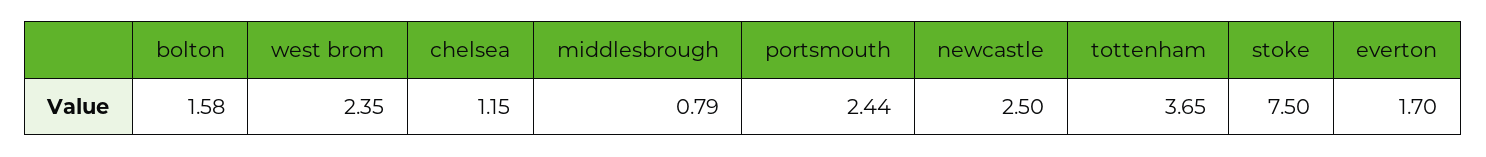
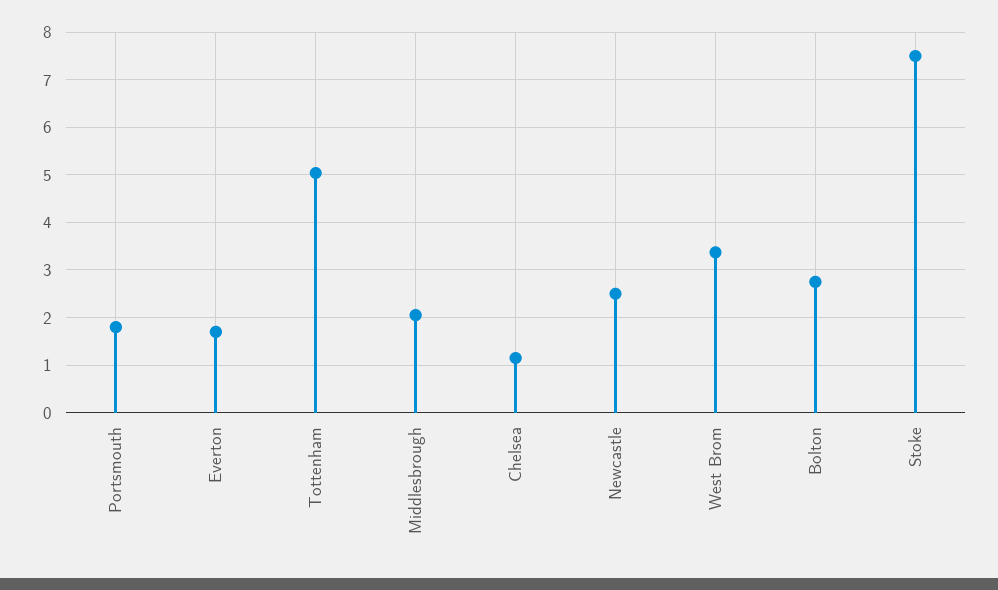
  {
-   "bolton": 1.58,
+   "bolton": 2.8,
-   "west brom": 2.35,
+   "west brom": 3.4,
    "chelsea": 1.15,
-   "middlesbrough": 0.79,
+   "middlesbrough": 2,
-   "portsmouth": 2.44,
+   "portsmouth": 1.8,
    "newcastle": 2.5,
-   "tottenham": 3.65,
+   "tottenham": 5,
    "stoke": 7.5,
    "everton": 1.7
  }

